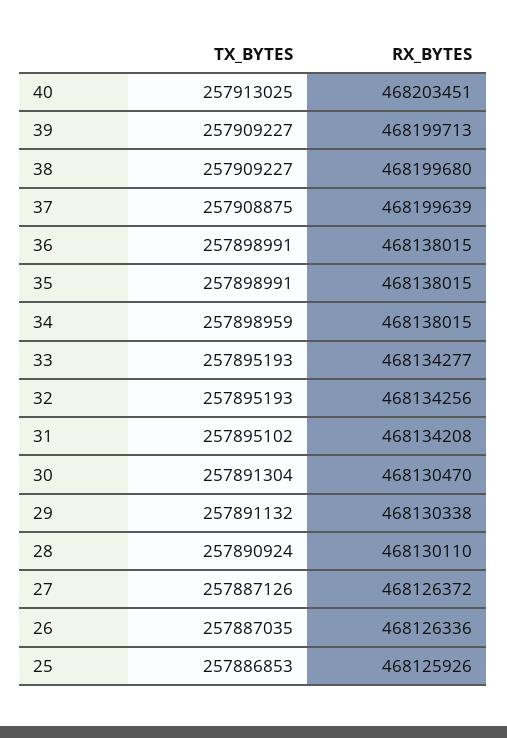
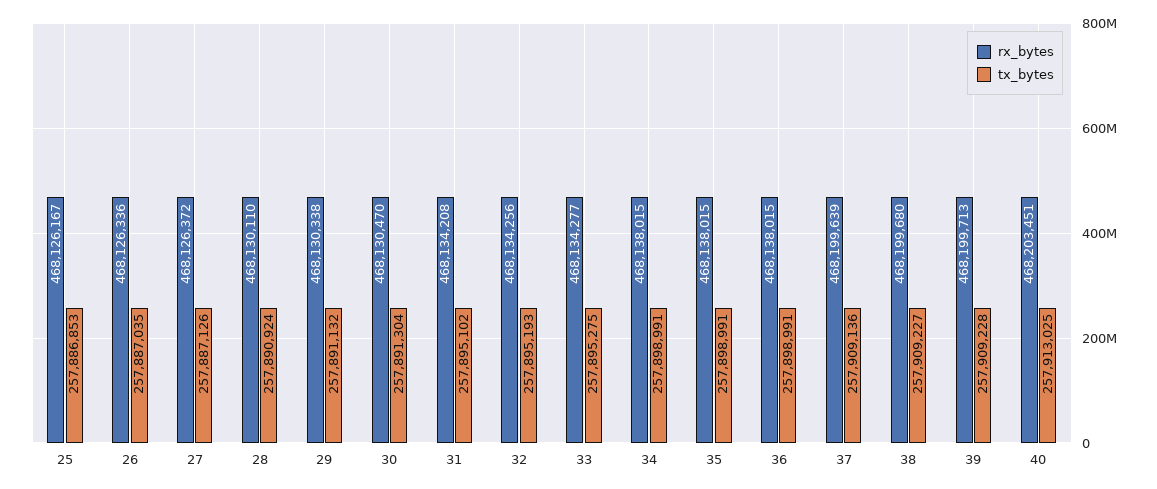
  {
    "TX_BYTES": {
      "40": 257913025,
-     "39": 257909227,
+     "39": 257909228,
      "38": 257909227,
-     "37": 257908875,
+     "37": 257909136,
      "36": 257898991,
      "35": 257898991,
-     "34": 257898959,
+     "34": 257898991,
-     "33": 257895193,
+     "33": 257895275,
      "32": 257895193,
      "31": 257895102,
      "30": 257891304,
      "29": 257891132,
      "28": 257890924,
      "27": 257887126,
      "26": 257887035,
      "25": 257886853
    },
    "RX_BYTES": {
      "40": 468203451,
      "39": 468199713,
      "38": 468199680,
      "37": 468199639,
      "36": 468138015,
      "35": 468138015,
      "34": 468138015,
      "33": 468134277,
      "32": 468134256,
      "31": 468134208,
      "30": 468130470,
      "29": 468130338,
      "28": 468130110,
      "27": 468126372,
      "26": 468126336,
-     "25": 468125926
+     "25": 468126167
    }
  }

